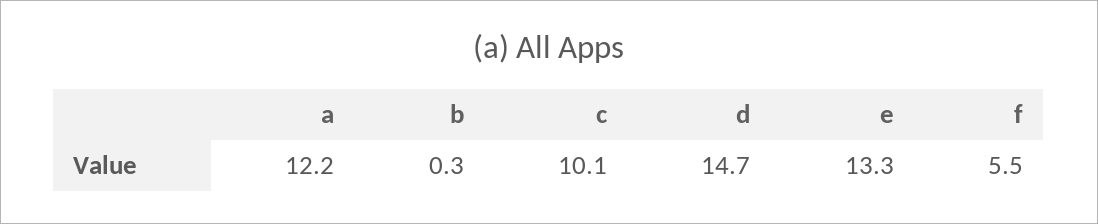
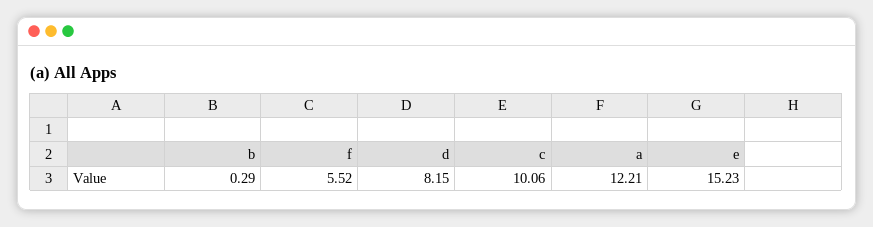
  {
    "a": 12.21,
    "b": 0.29,
    "c": 10.06,
-   "d": 14.7,
+   "d": 8.15,
-   "e": 13.3,
+   "e": 15.23,
    "f": 5.52
  }

